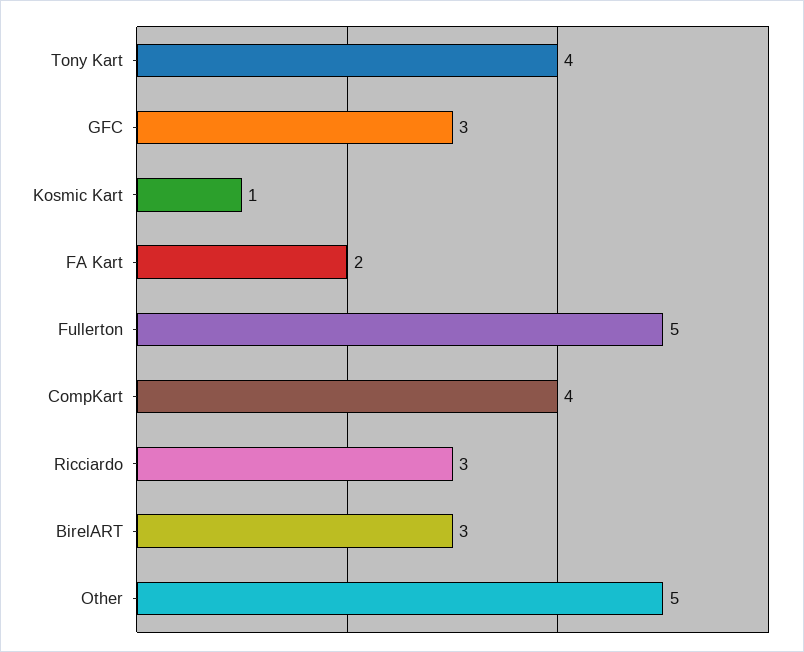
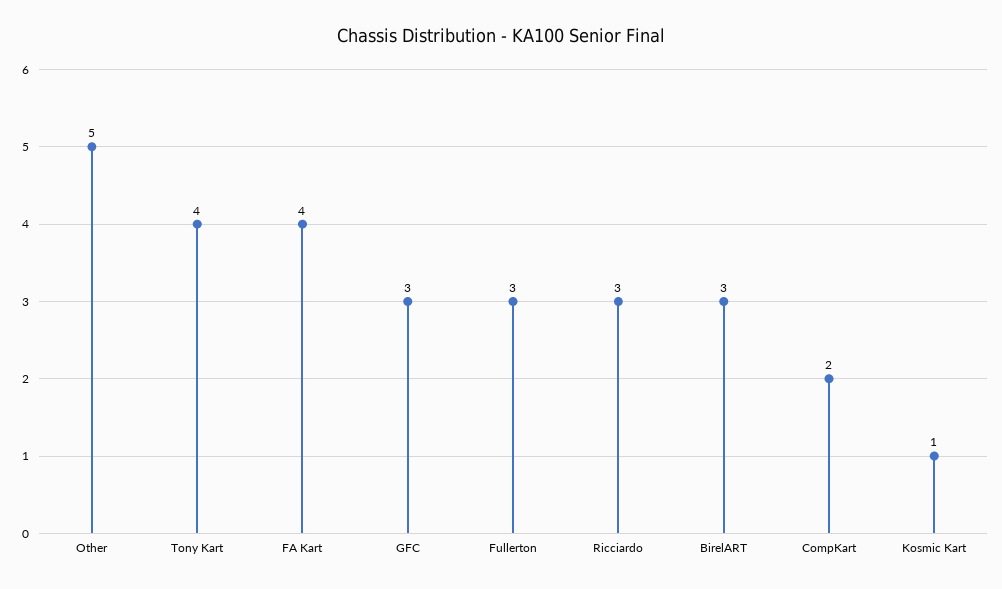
  {
    "Tony Kart": 4,
    "GFC": 3,
    "Kosmic Kart": 1,
-   "FA Kart": 2,
+   "FA Kart": 4,
-   "Fullerton": 5,
+   "Fullerton": 3,
-   "CompKart": 4,
+   "CompKart": 2,
    "Ricciardo": 3,
    "BirelART": 3,
    "Other": 5
  }

